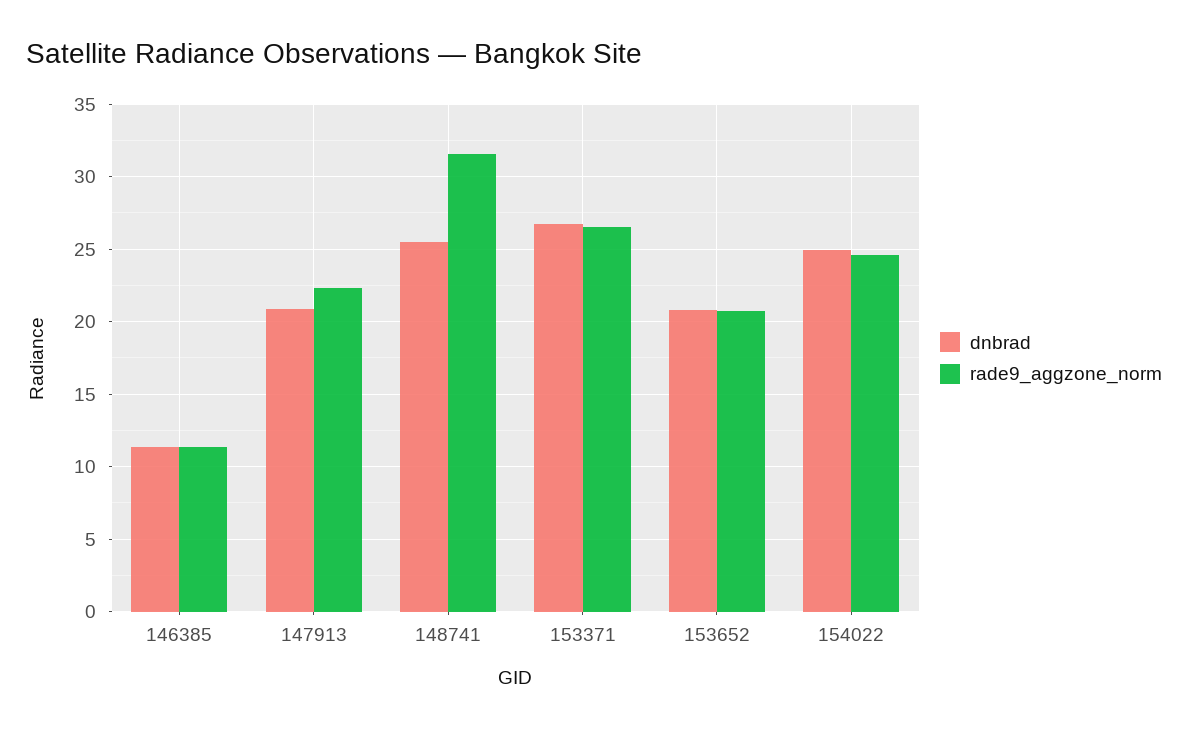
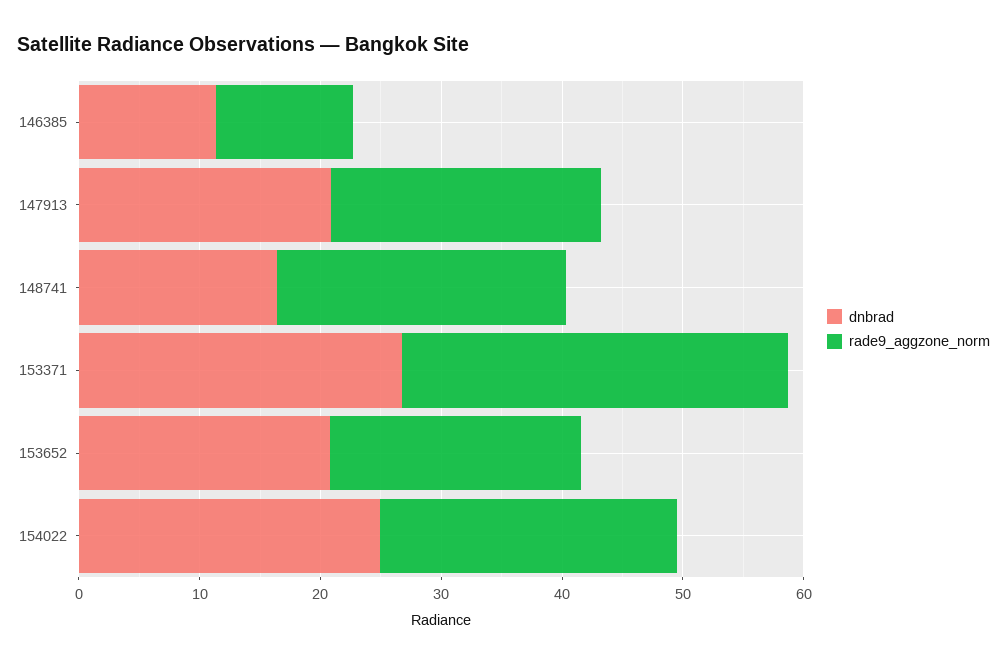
  {
    "dnbrad": {
      "146385": 11.5,
      "147913": 21,
-     "148741": 25.5,
+     "148741": 16,
      "153371": 26.5,
      "153652": 21,
      "154022": 25
    },
    "rade9_aggzone_norm": {
      "146385": 11.5,
      "147913": 22.5,
-     "148741": 31.5,
+     "148741": 24,
-     "153371": 26.5,
+     "153371": 32,
      "153652": 20.5,
      "154022": 24.5
    }
  }

